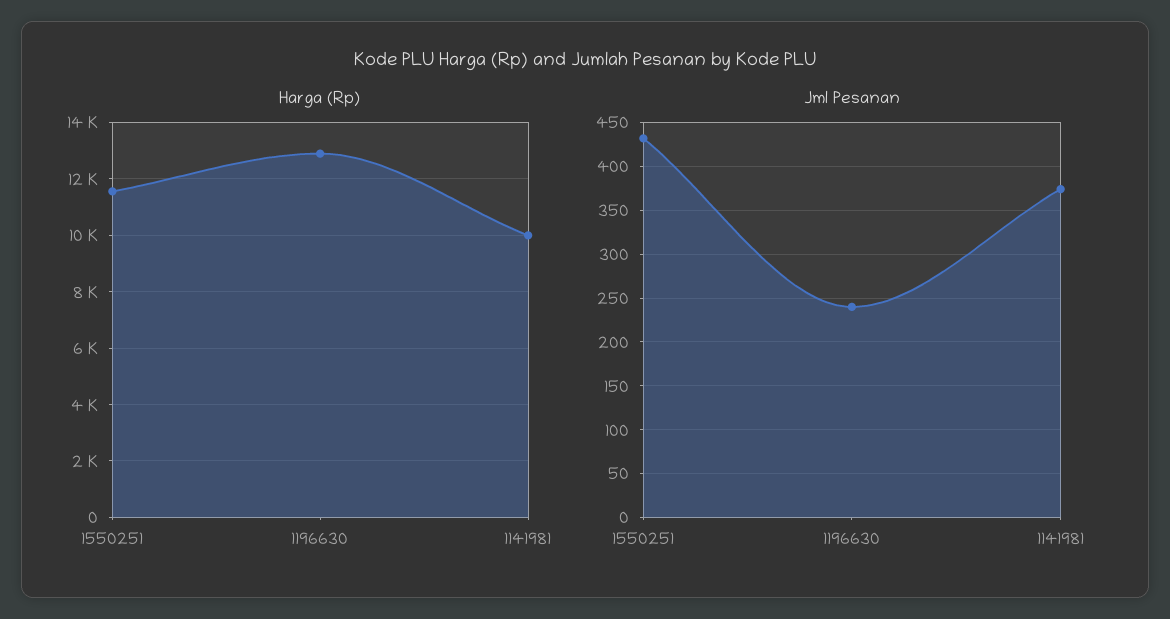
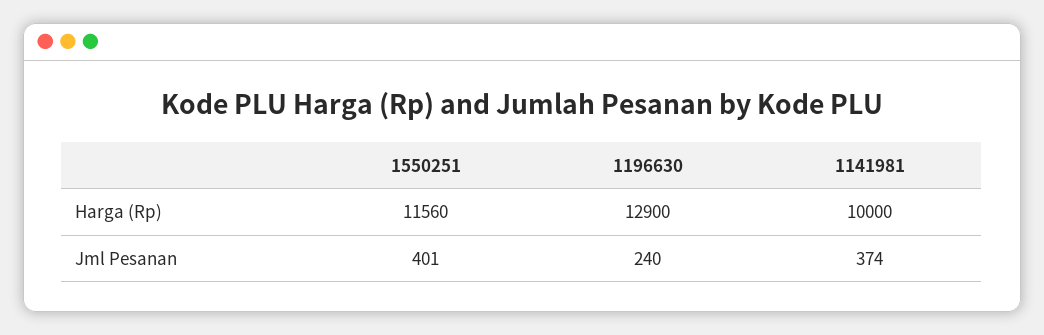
  {
    "Harga (Rp)": {
      "1550251": 11560,
      "1196630": 12900,
      "1141981": 10000
    },
    "Jml Pesanan": {
-     "1550251": 430,
+     "1550251": 401,
      "1196630": 240,
      "1141981": 374
    }
  }

